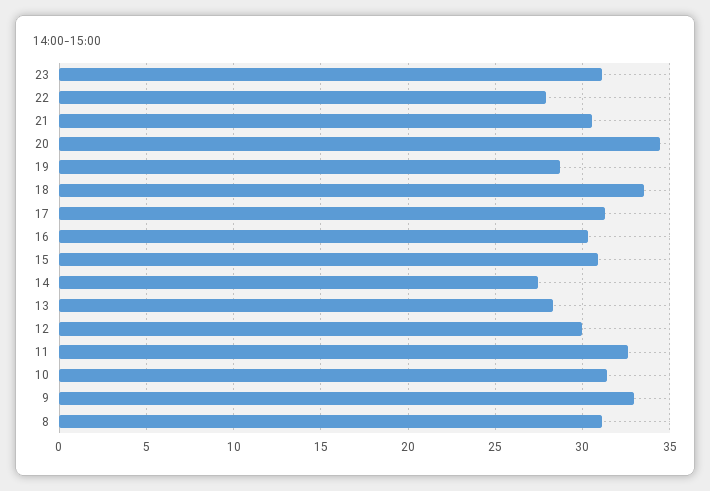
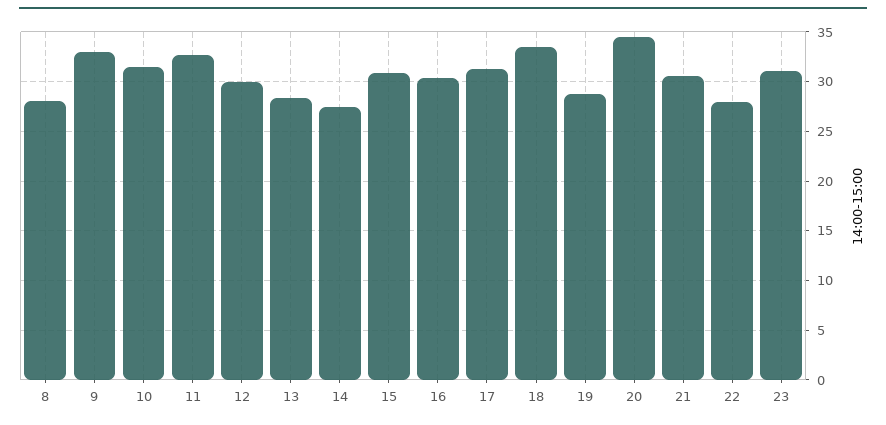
  {
    "23": 31,
    "22": 28,
    "21": 30.5,
    "20": 34.5,
    "19": 28.5,
    "18": 33.5,
    "17": 31.5,
    "16": 30.5,
    "15": 31,
    "14": 27.5,
    "13": 28.5,
    "12": 30,
    "11": 32.5,
    "10": 31.5,
    "9": 33,
-   "8": 31
+   "8": 28
  }

